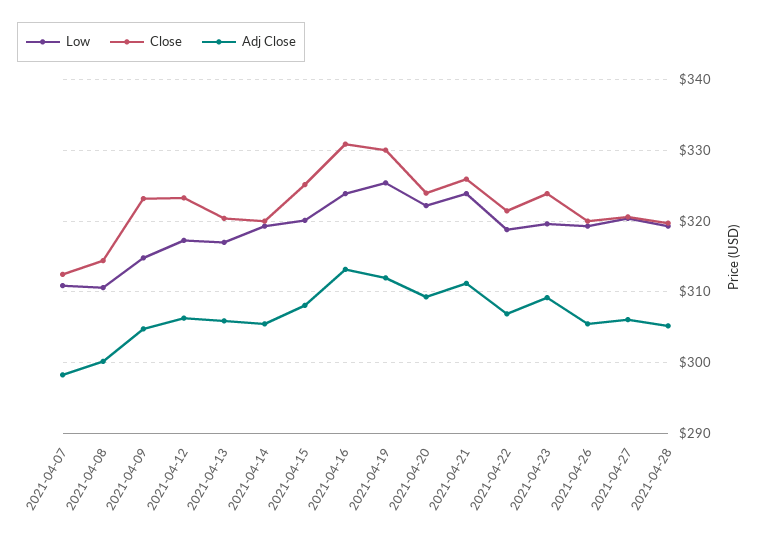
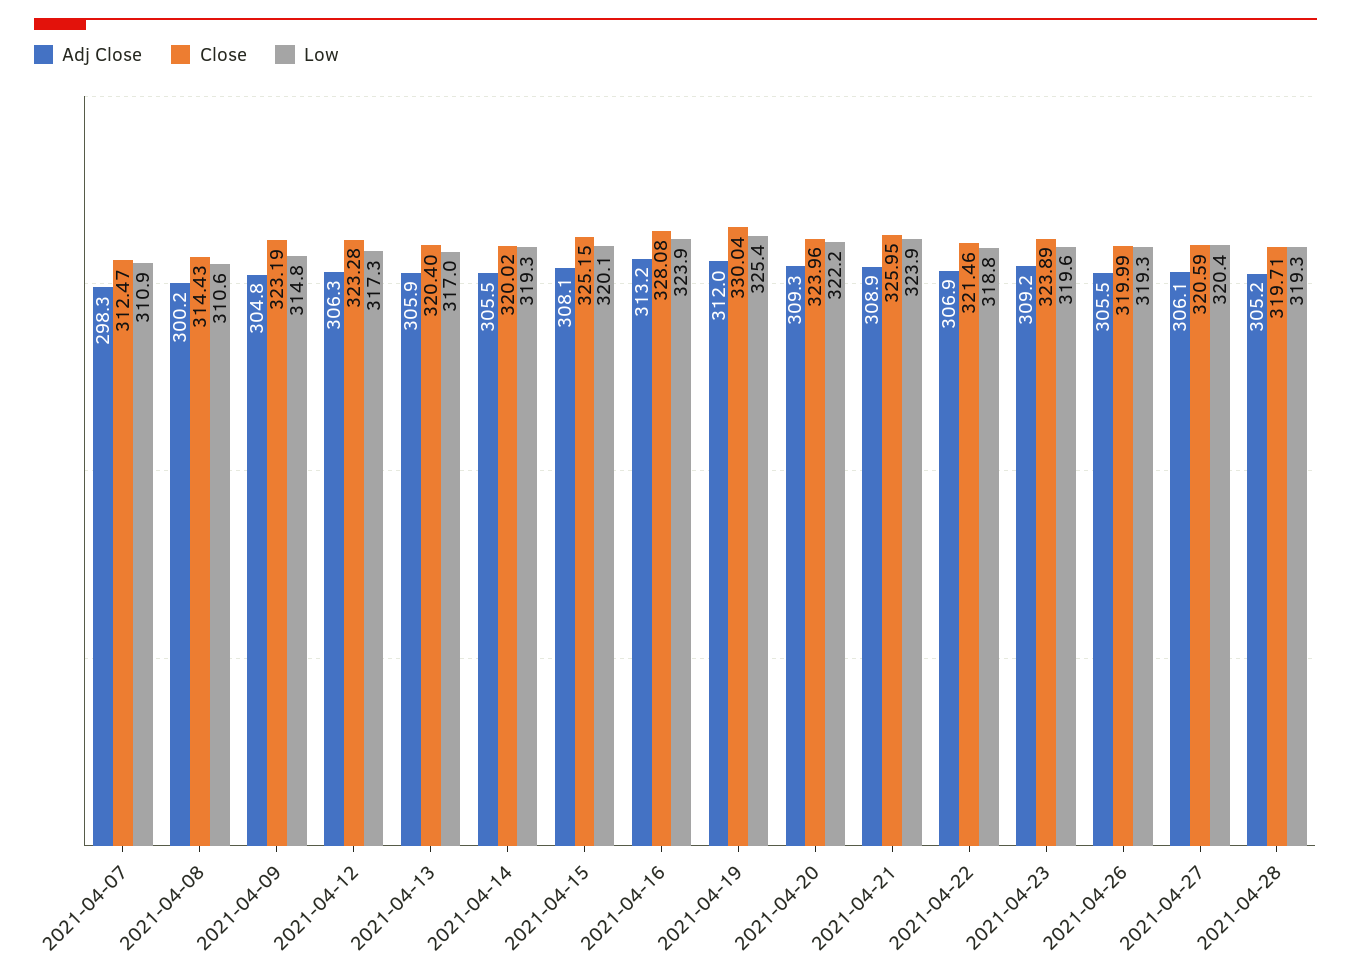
  {
    "Low": {
      "2021-04-07": 310.9,
      "2021-04-08": 310.6,
      "2021-04-09": 314.8,
      "2021-04-12": 317.3,
      "2021-04-13": 317,
      "2021-04-14": 319.3,
      "2021-04-15": 320.1,
      "2021-04-16": 323.9,
      "2021-04-19": 325.4,
      "2021-04-20": 322.2,
      "2021-04-21": 323.9,
      "2021-04-22": 318.8,
      "2021-04-23": 319.6,
      "2021-04-26": 319.3,
      "2021-04-27": 320.4,
      "2021-04-28": 319.3
    },
    "Close": {
      "2021-04-07": 312.47,
      "2021-04-08": 314.43,
      "2021-04-09": 323.19,
      "2021-04-12": 323.28,
      "2021-04-13": 320.4,
      "2021-04-14": 320.02,
      "2021-04-15": 325.15,
-     "2021-04-16": 331,
+     "2021-04-16": 328.08,
      "2021-04-19": 330.04,
      "2021-04-20": 323.96,
      "2021-04-21": 325.95,
      "2021-04-22": 321.46,
      "2021-04-23": 323.89,
      "2021-04-26": 319.99,
      "2021-04-27": 320.59,
      "2021-04-28": 319.71
    },
    "Adj Close": {
      "2021-04-07": 298.3,
      "2021-04-08": 300.2,
      "2021-04-09": 304.8,
      "2021-04-12": 306.3,
      "2021-04-13": 305.9,
      "2021-04-14": 305.5,
      "2021-04-15": 308.1,
      "2021-04-16": 313.2,
      "2021-04-19": 312,
      "2021-04-20": 309.3,
-     "2021-04-21": 311,
+     "2021-04-21": 308.9,
      "2021-04-22": 306.9,
      "2021-04-23": 309.2,
      "2021-04-26": 305.5,
      "2021-04-27": 306.1,
      "2021-04-28": 305.2
    }
  }

